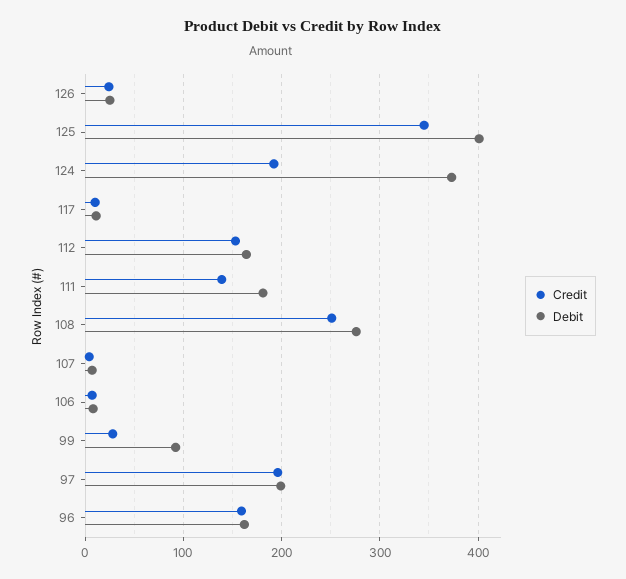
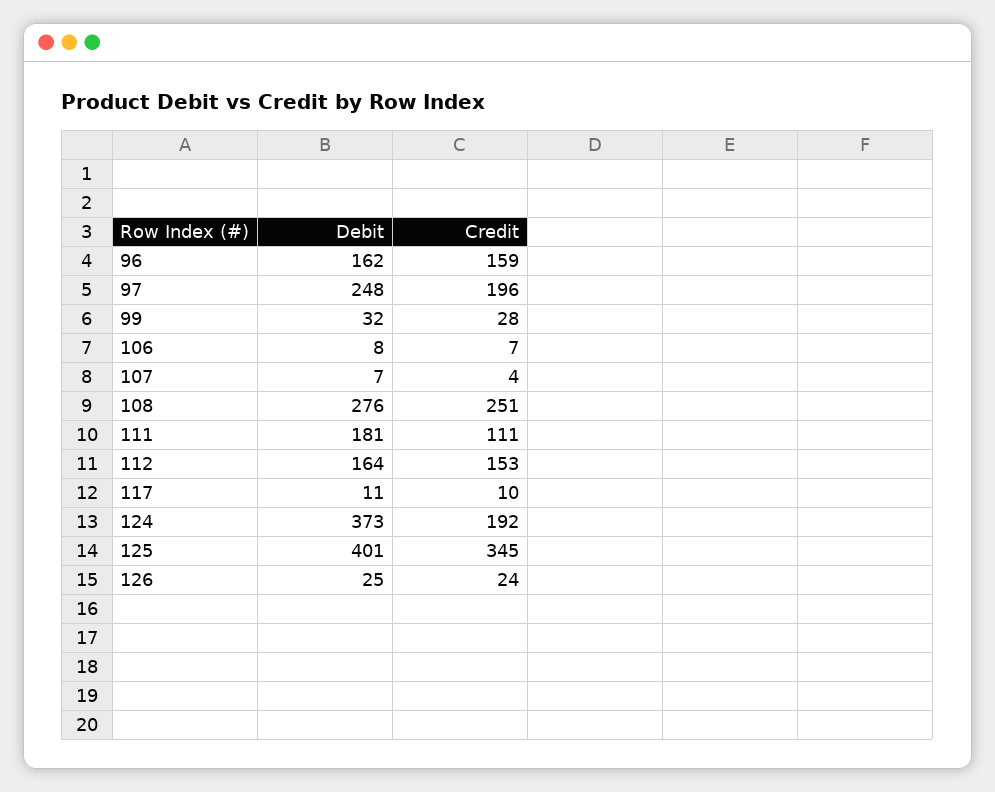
  {
    "Credit": {
      "126": 24,
      "125": 345,
      "124": 192,
      "117": 10,
      "112": 153,
-     "111": 140,
+     "111": 111,
      "108": 251,
      "107": 4,
      "106": 7,
      "99": 28,
      "97": 196,
      "96": 159
    },
    "Debit": {
      "126": 25,
      "125": 401,
      "124": 373,
      "117": 11,
      "112": 164,
      "111": 181,
      "108": 276,
      "107": 7,
      "106": 8,
-     "99": 90,
+     "99": 32,
-     "97": 200,
+     "97": 248,
      "96": 162
    }
  }

